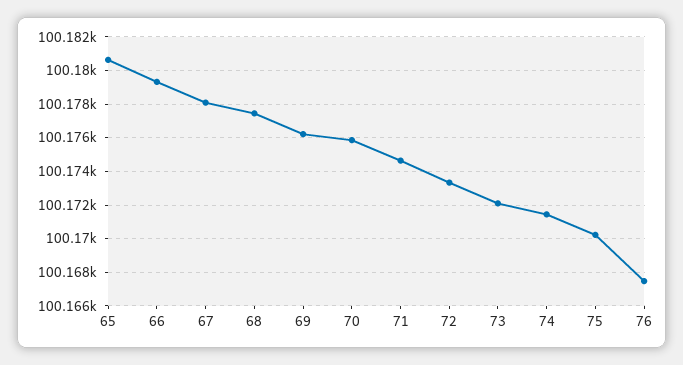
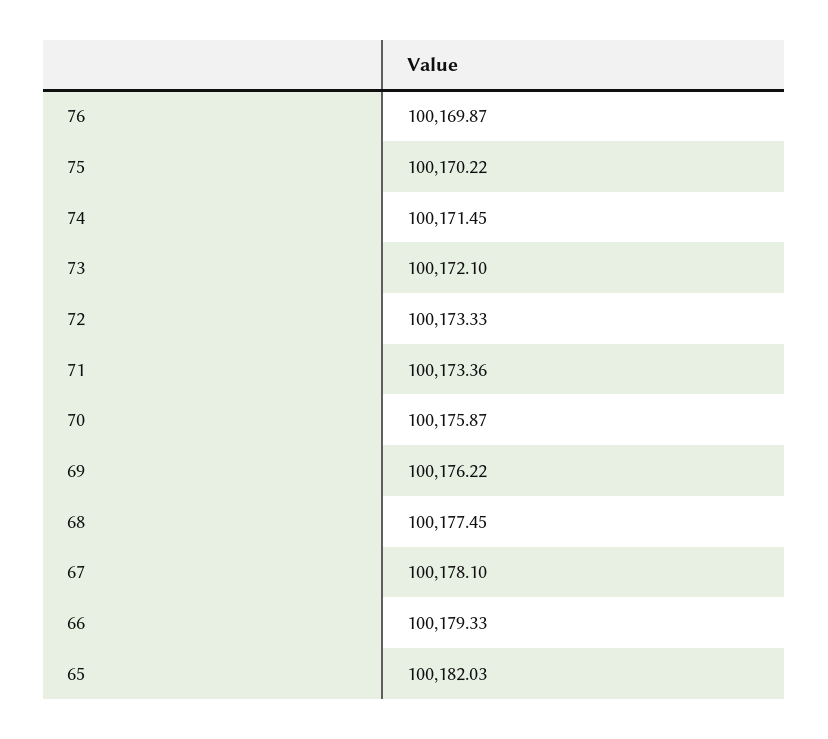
  {
-   "65": 100180.5,
+   "65": 100182.03,
    "66": 100179.33,
    "67": 100178.1,
    "68": 100177.45,
    "69": 100176.22,
    "70": 100175.87,
-   "71": 100174.5,
+   "71": 100173.36,
    "72": 100173.33,
    "73": 100172.1,
    "74": 100171.45,
    "75": 100170.22,
-   "76": 100167.5
+   "76": 100169.87
  }

